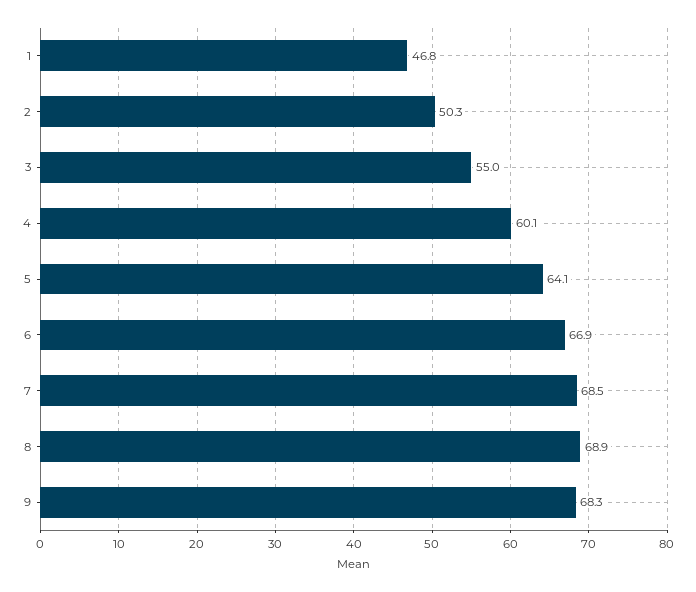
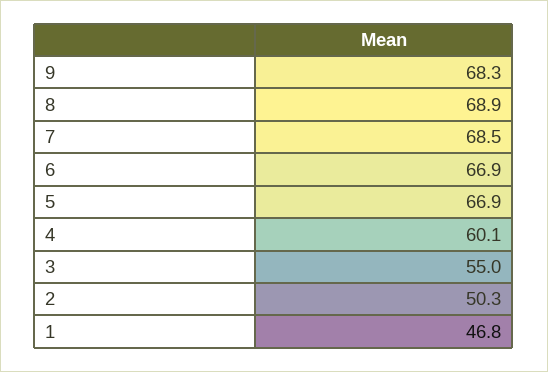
  {
    "1": 46.8,
    "2": 50.3,
    "3": 55,
    "4": 60.1,
-   "5": 64.1,
+   "5": 66.9,
    "6": 66.9,
    "7": 68.5,
    "8": 68.9,
    "9": 68.3
  }

